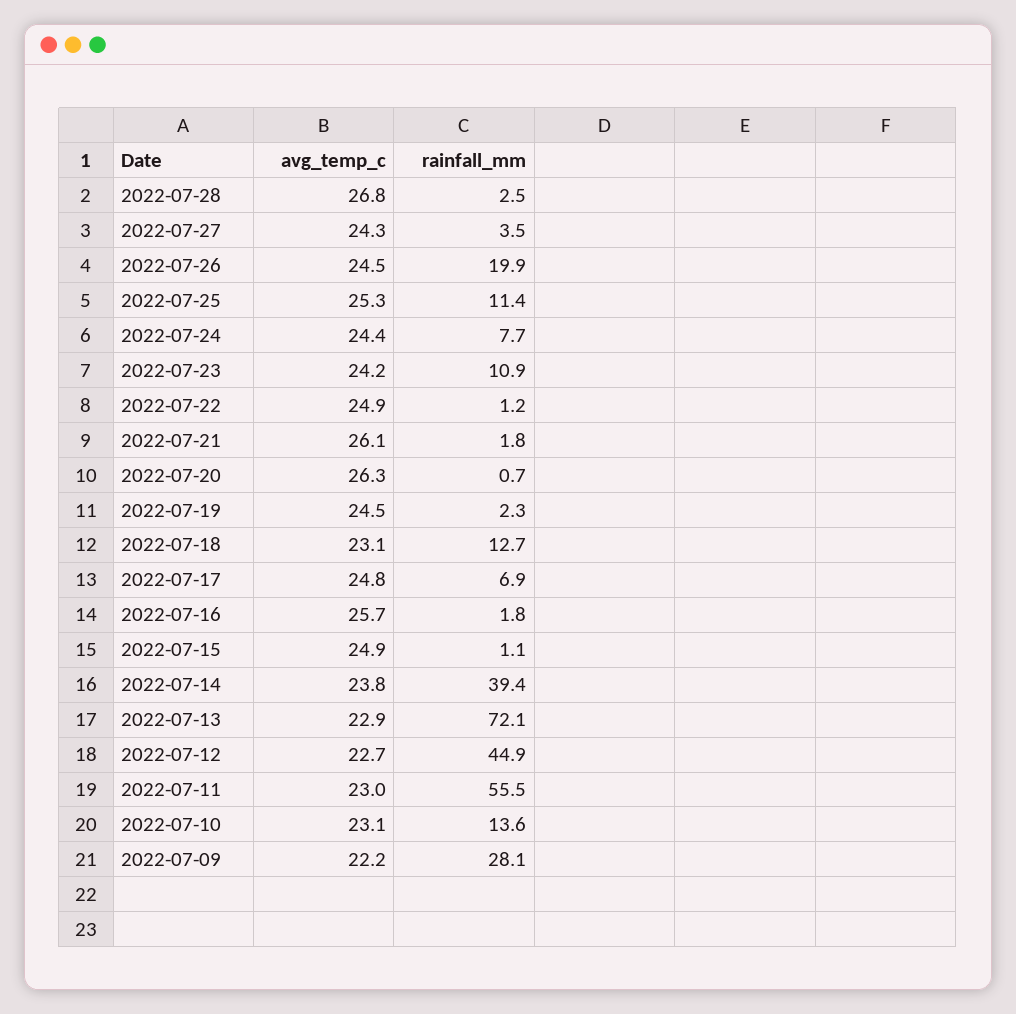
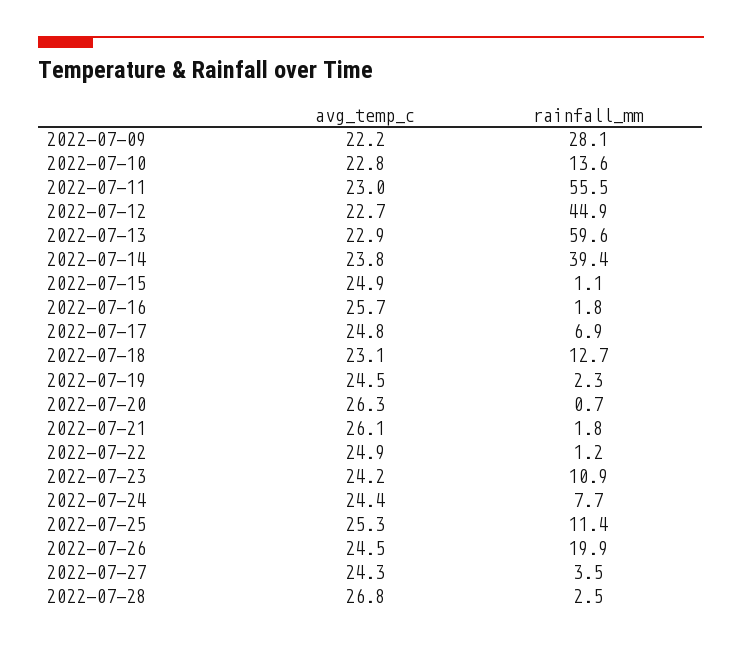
  {
    "avg_temp_c": {
      "2022-07-28": 26.8,
      "2022-07-27": 24.3,
      "2022-07-26": 24.5,
      "2022-07-25": 25.3,
      "2022-07-24": 24.4,
      "2022-07-23": 24.2,
      "2022-07-22": 24.9,
      "2022-07-21": 26.1,
      "2022-07-20": 26.3,
      "2022-07-19": 24.5,
      "2022-07-18": 23.1,
      "2022-07-17": 24.8,
      "2022-07-16": 25.7,
      "2022-07-15": 24.9,
      "2022-07-14": 23.8,
      "2022-07-13": 22.9,
      "2022-07-12": 22.7,
      "2022-07-11": 23,
-     "2022-07-10": 23.1,
+     "2022-07-10": 22.8,
      "2022-07-09": 22.2
    },
    "rainfall_mm": {
      "2022-07-28": 2.5,
      "2022-07-27": 3.5,
      "2022-07-26": 19.9,
      "2022-07-25": 11.4,
      "2022-07-24": 7.7,
      "2022-07-23": 10.9,
      "2022-07-22": 1.2,
      "2022-07-21": 1.8,
      "2022-07-20": 0.7,
      "2022-07-19": 2.3,
      "2022-07-18": 12.7,
      "2022-07-17": 6.9,
      "2022-07-16": 1.8,
      "2022-07-15": 1.1,
      "2022-07-14": 39.4,
-     "2022-07-13": 72.1,
+     "2022-07-13": 59.6,
      "2022-07-12": 44.9,
      "2022-07-11": 55.5,
      "2022-07-10": 13.6,
      "2022-07-09": 28.1
    }
  }

